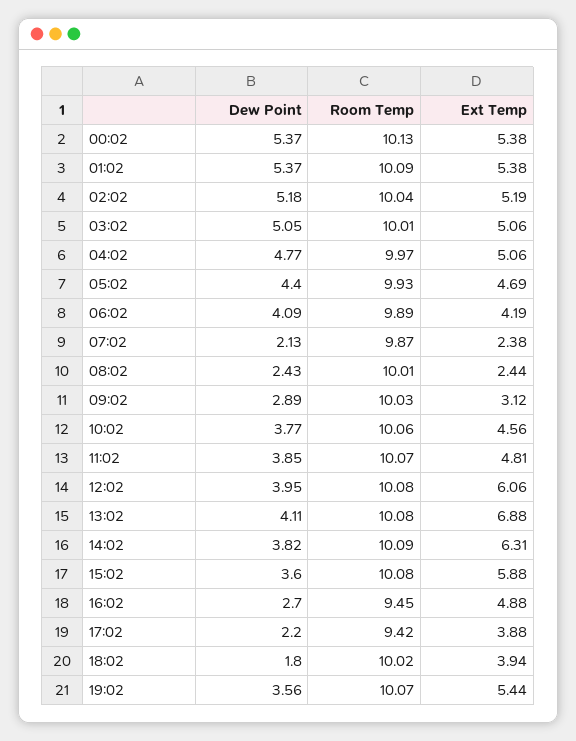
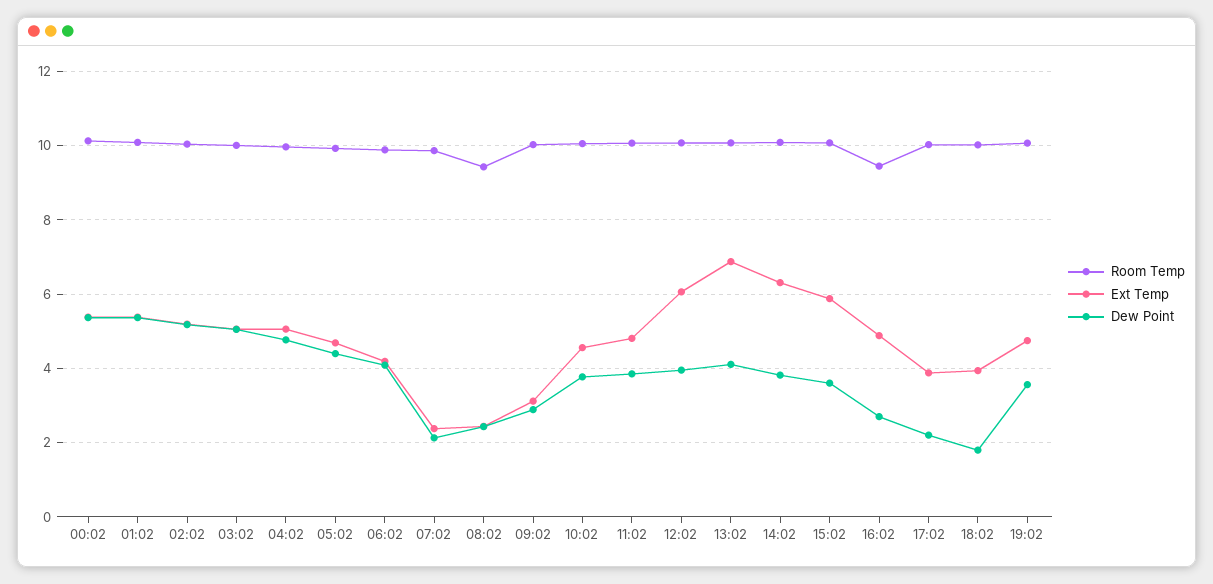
  {
    "Dew Point": {
      "00:02": 5.37,
      "01:02": 5.37,
      "02:02": 5.18,
      "03:02": 5.05,
      "04:02": 4.77,
      "05:02": 4.4,
      "06:02": 4.09,
      "07:02": 2.13,
      "08:02": 2.43,
      "09:02": 2.89,
      "10:02": 3.77,
      "11:02": 3.85,
      "12:02": 3.95,
      "13:02": 4.11,
      "14:02": 3.82,
      "15:02": 3.6,
      "16:02": 2.7,
      "17:02": 2.2,
      "18:02": 1.8,
      "19:02": 3.56
    },
    "Room Temp": {
      "00:02": 10.13,
      "01:02": 10.09,
      "02:02": 10.04,
      "03:02": 10.01,
      "04:02": 9.97,
      "05:02": 9.93,
      "06:02": 9.89,
      "07:02": 9.87,
-     "08:02": 10.01,
+     "08:02": 9.4,
      "09:02": 10.03,
      "10:02": 10.06,
      "11:02": 10.07,
      "12:02": 10.08,
      "13:02": 10.08,
      "14:02": 10.09,
      "15:02": 10.08,
      "16:02": 9.45,
-     "17:02": 9.42,
+     "17:02": 10,
      "18:02": 10.02,
      "19:02": 10.07
    },
    "Ext Temp": {
      "00:02": 5.38,
      "01:02": 5.38,
      "02:02": 5.19,
      "03:02": 5.06,
      "04:02": 5.06,
      "05:02": 4.69,
      "06:02": 4.19,
      "07:02": 2.38,
      "08:02": 2.44,
      "09:02": 3.12,
      "10:02": 4.56,
      "11:02": 4.81,
      "12:02": 6.06,
      "13:02": 6.88,
      "14:02": 6.31,
      "15:02": 5.88,
      "16:02": 4.88,
      "17:02": 3.88,
      "18:02": 3.94,
-     "19:02": 5.44
+     "19:02": 4.8
    }
  }

